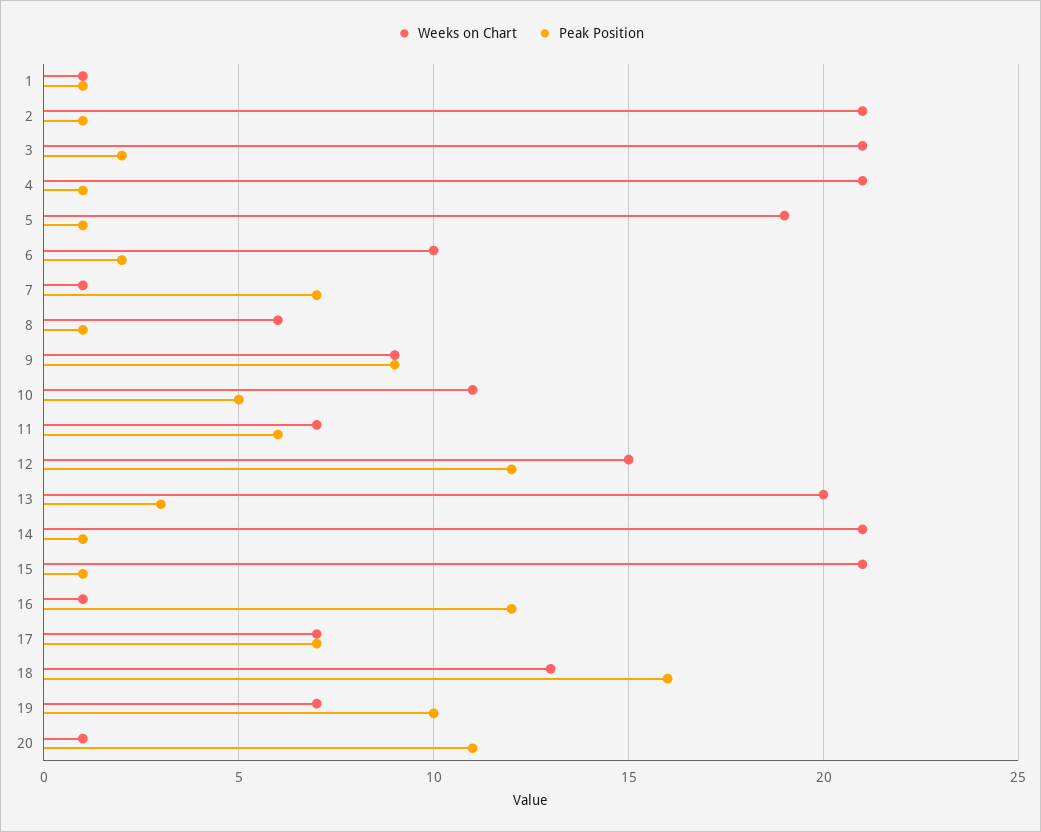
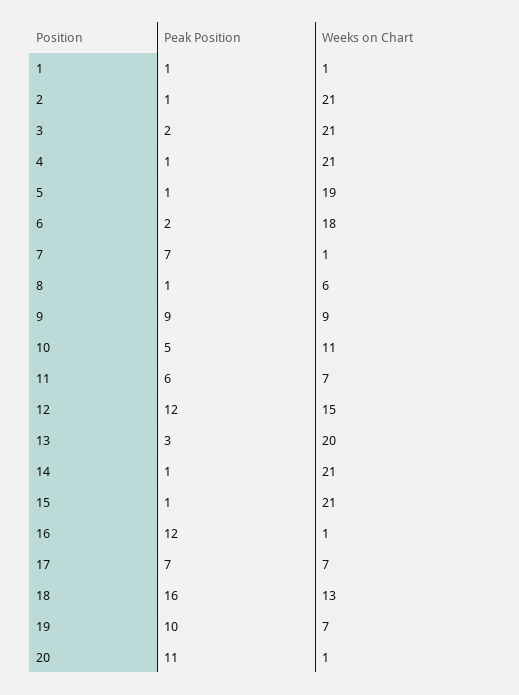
  {
    "Weeks on Chart": {
      "1": 1,
      "2": 21,
      "3": 21,
      "4": 21,
      "5": 19,
-     "6": 10,
+     "6": 18,
      "7": 1,
      "8": 6,
      "9": 9,
      "10": 11,
      "11": 7,
      "12": 15,
      "13": 20,
      "14": 21,
      "15": 21,
      "16": 1,
      "17": 7,
      "18": 13,
      "19": 7,
      "20": 1
    },
    "Peak Position": {
      "1": 1,
      "2": 1,
      "3": 2,
      "4": 1,
      "5": 1,
      "6": 2,
      "7": 7,
      "8": 1,
      "9": 9,
      "10": 5,
      "11": 6,
      "12": 12,
      "13": 3,
      "14": 1,
      "15": 1,
      "16": 12,
      "17": 7,
      "18": 16,
      "19": 10,
      "20": 11
    }
  }

